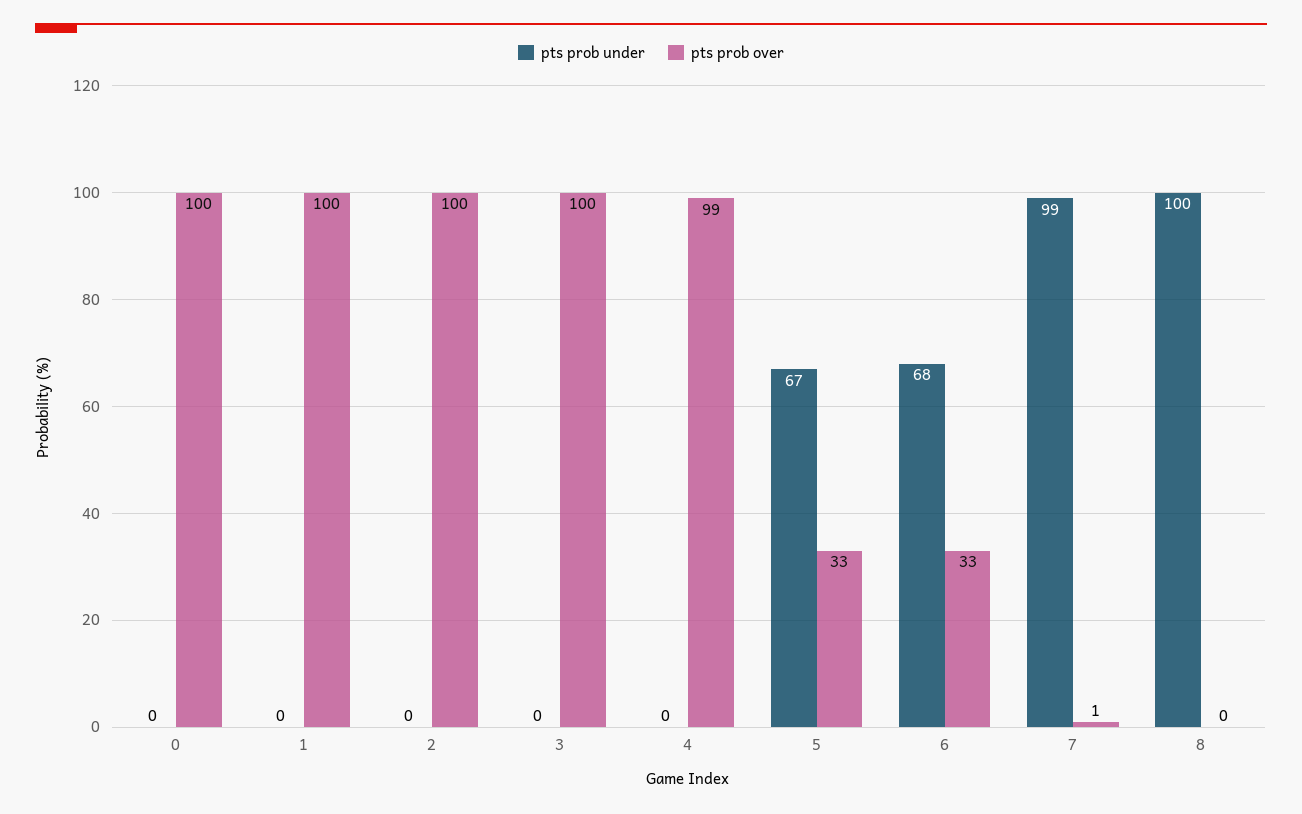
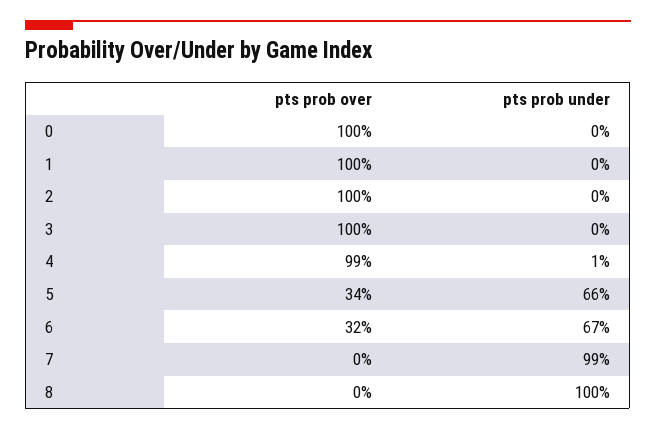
  {
    "pts prob under": {
      "0": 0,
      "1": 0,
      "2": 0,
      "3": 0,
-     "4": 0,
+     "4": 1,
-     "5": 67,
+     "5": 66,
-     "6": 68,
+     "6": 67,
      "7": 99,
      "8": 100
    },
    "pts prob over": {
      "0": 100,
      "1": 100,
      "2": 100,
      "3": 100,
      "4": 99,
-     "5": 33,
+     "5": 34,
-     "6": 33,
+     "6": 32,
-     "7": 1,
+     "7": 0,
      "8": 0
    }
  }

